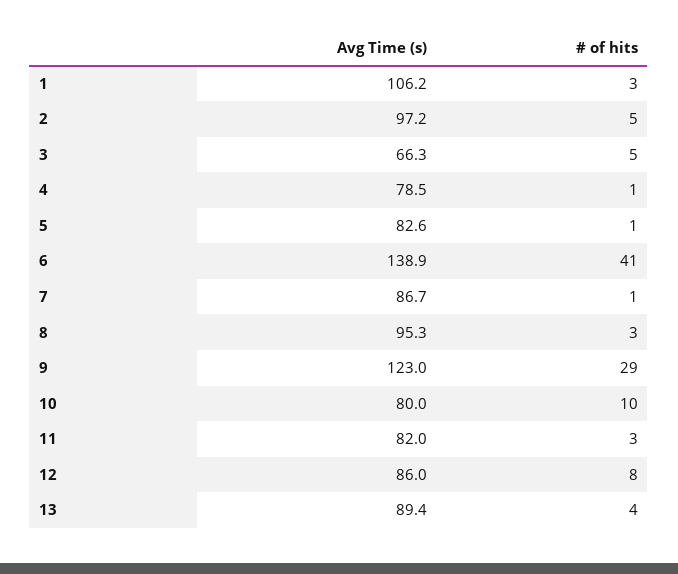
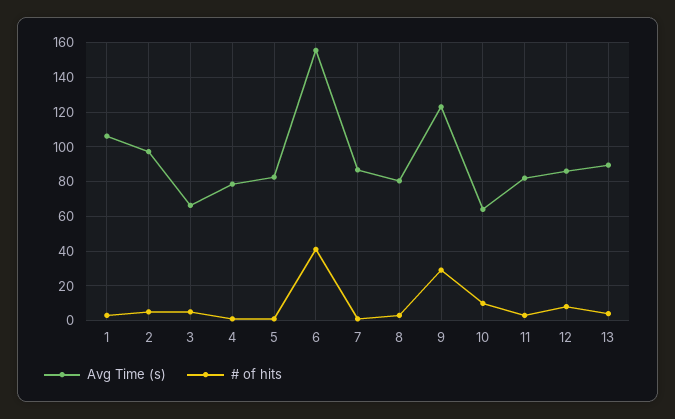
  {
    "Avg Time (s)": {
      "1": 106.2,
      "2": 97.2,
      "3": 66.3,
      "4": 78.5,
      "5": 82.6,
-     "6": 138.9,
+     "6": 155,
      "7": 86.7,
-     "8": 95.3,
+     "8": 80,
      "9": 123,
-     "10": 80,
+     "10": 65,
      "11": 82,
      "12": 86,
      "13": 89.4
    },
    "# of hits": {
      "1": 3,
      "2": 5,
      "3": 5,
      "4": 1,
      "5": 1,
      "6": 41,
      "7": 1,
      "8": 3,
      "9": 29,
      "10": 10,
      "11": 3,
      "12": 8,
      "13": 4
    }
  }

